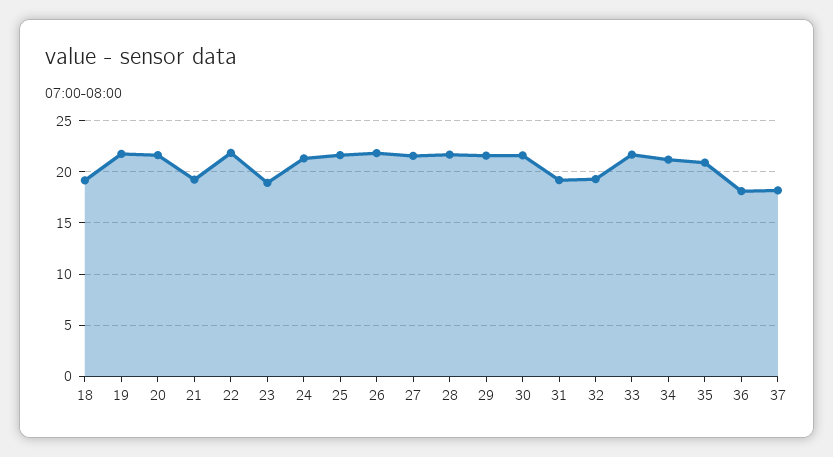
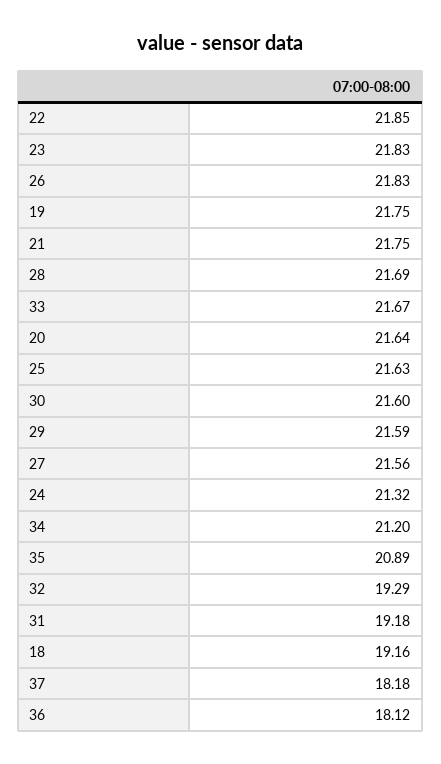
  {
    "18": 19.16,
    "19": 21.75,
    "20": 21.64,
-   "21": 19,
+   "21": 21.75,
    "22": 21.85,
-   "23": 19,
+   "23": 21.83,
    "24": 21.32,
    "25": 21.63,
    "26": 21.83,
    "27": 21.56,
    "28": 21.69,
    "29": 21.59,
    "30": 21.6,
    "31": 19.18,
    "32": 19.29,
    "33": 21.67,
    "34": 21.2,
    "35": 20.89,
    "36": 18.12,
    "37": 18.18
  }

